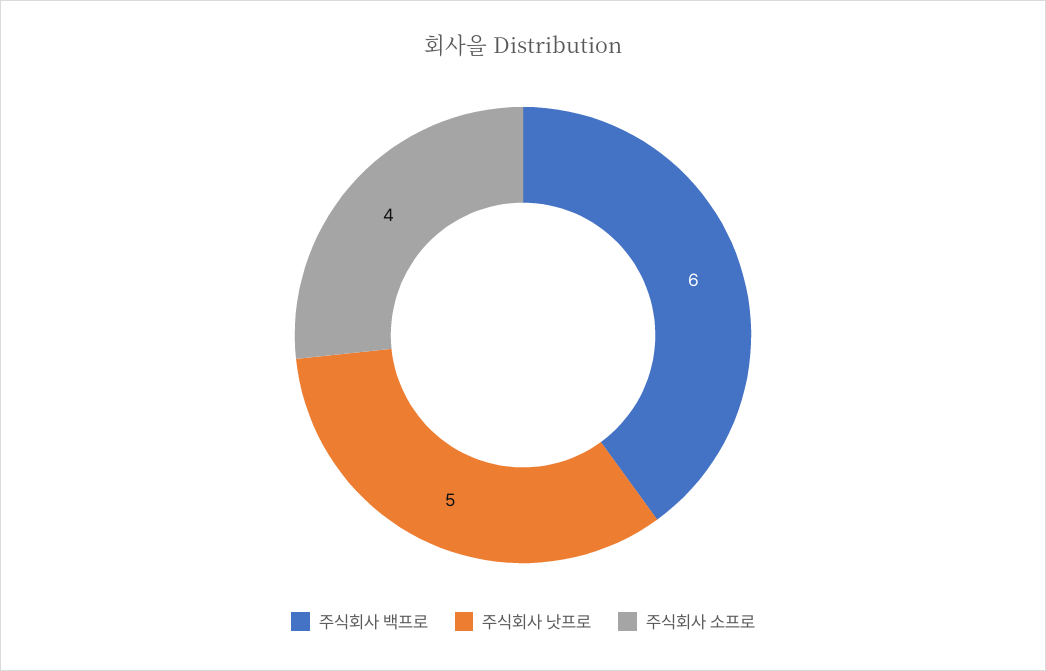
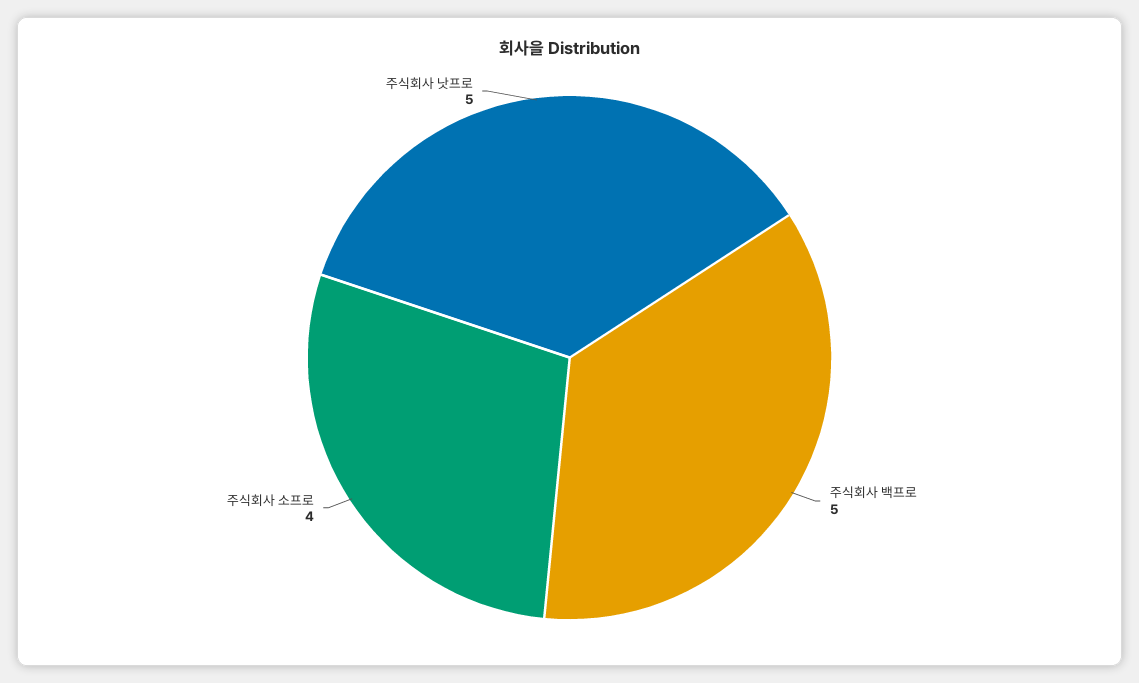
  {
-   "주식회사 백프로": 6,
+   "주식회사 백프로": 5,
    "주식회사 낫프로": 5,
    "주식회사 소프로": 4
  }

